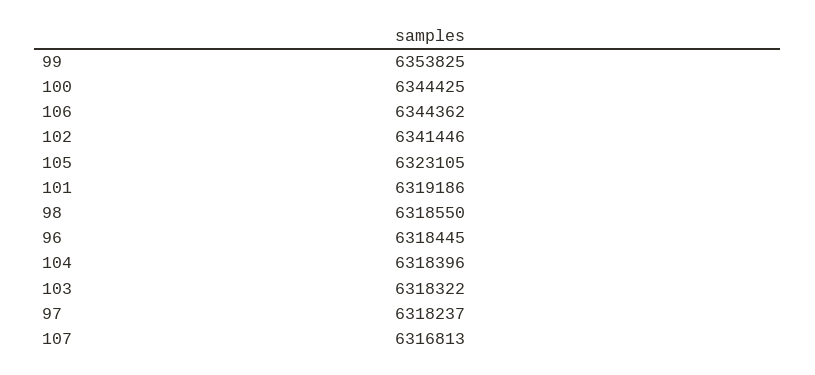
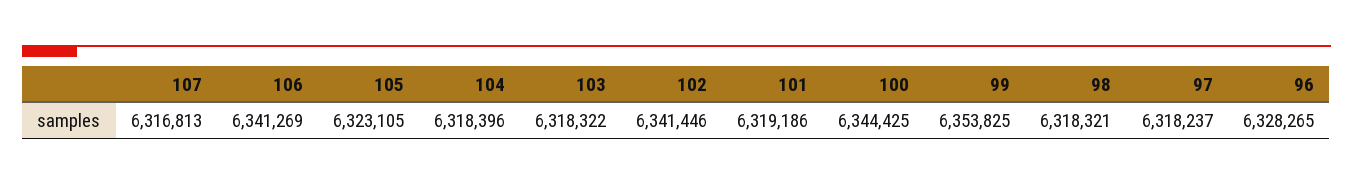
  {
    "99": 6353825,
    "100": 6344425,
-   "106": 6344362,
+   "106": 6341269,
    "102": 6341446,
    "105": 6323105,
    "101": 6319186,
-   "98": 6318550,
+   "98": 6318321,
-   "96": 6318445,
+   "96": 6328265,
    "104": 6318396,
    "103": 6318322,
    "97": 6318237,
    "107": 6316813
  }

